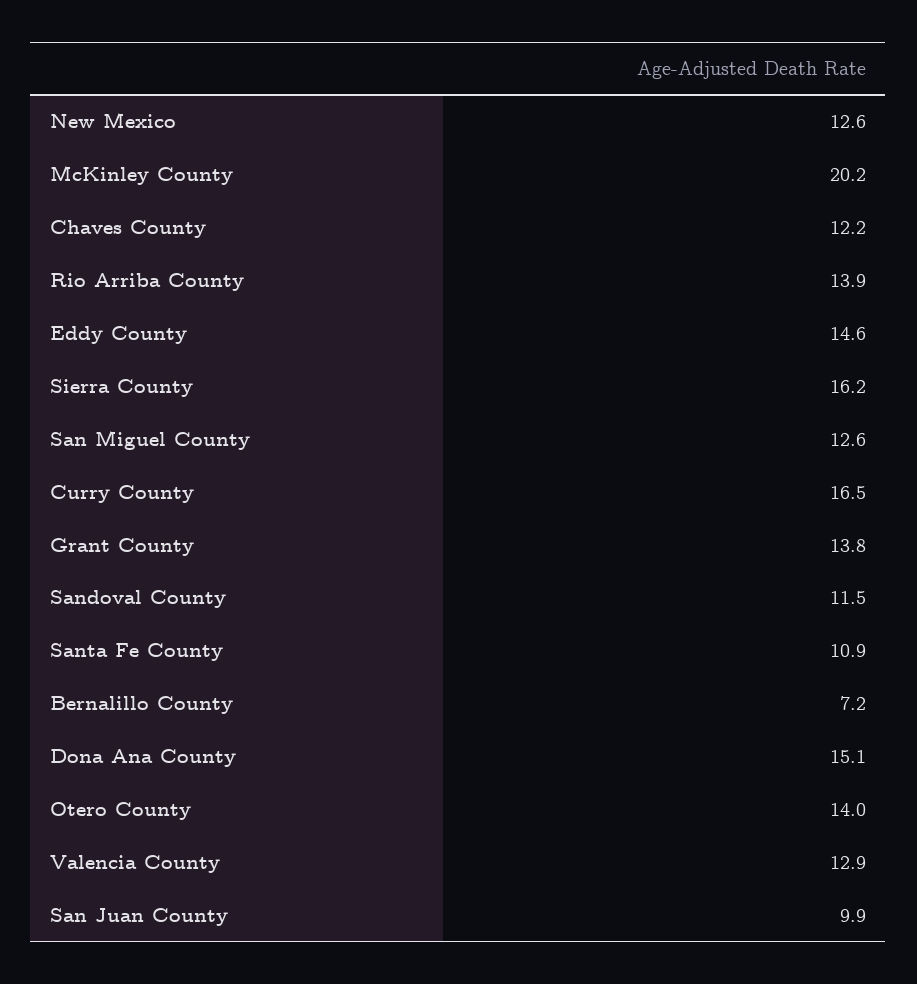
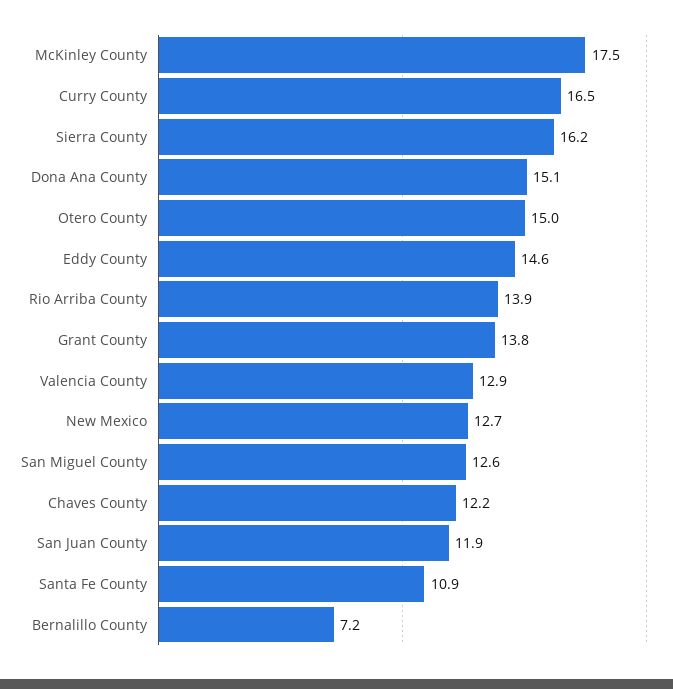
  {
-   "New Mexico": 12.6,
+   "New Mexico": 12.7,
-   "McKinley County": 20.2,
+   "McKinley County": 17.5,
    "Chaves County": 12.2,
    "Rio Arriba County": 13.9,
    "Eddy County": 14.6,
    "Sierra County": 16.2,
    "San Miguel County": 12.6,
    "Curry County": 16.5,
    "Grant County": 13.8,
-   "Sandoval County": 11.5,
    "Santa Fe County": 10.9,
    "Bernalillo County": 7.2,
    "Dona Ana County": 15.1,
-   "Otero County": 14,
+   "Otero County": 15,
    "Valencia County": 12.9,
-   "San Juan County": 9.9
+   "San Juan County": 11.9
  }

